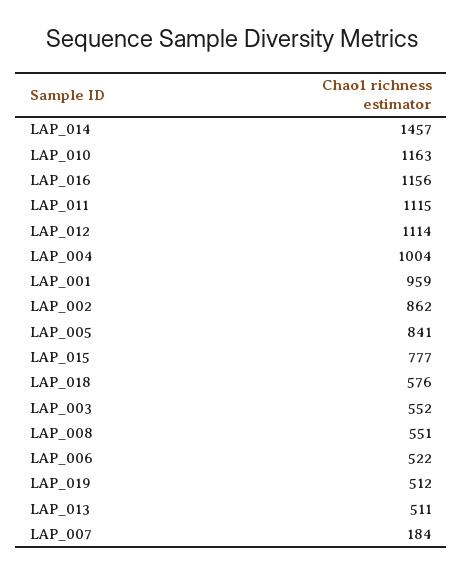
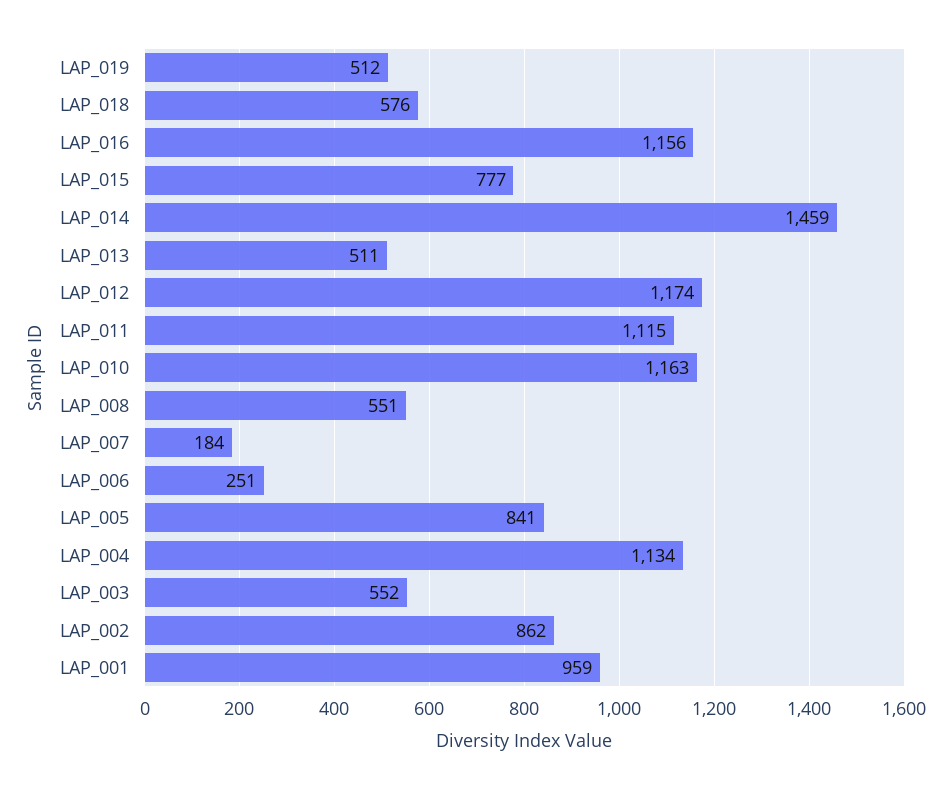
  {
-   "LAP_014": 1457,
+   "LAP_014": 1459,
    "LAP_010": 1163,
    "LAP_016": 1156,
    "LAP_011": 1115,
-   "LAP_012": 1114,
+   "LAP_012": 1174,
-   "LAP_004": 1004,
+   "LAP_004": 1134,
    "LAP_001": 959,
    "LAP_002": 862,
    "LAP_005": 841,
    "LAP_015": 777,
    "LAP_018": 576,
    "LAP_003": 552,
    "LAP_008": 551,
-   "LAP_006": 522,
+   "LAP_006": 251,
    "LAP_019": 512,
    "LAP_013": 511,
    "LAP_007": 184
  }

